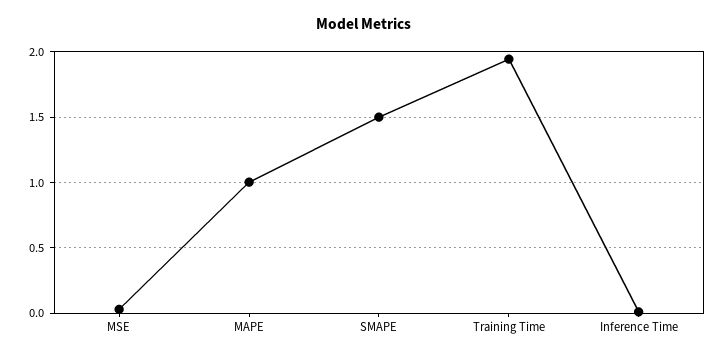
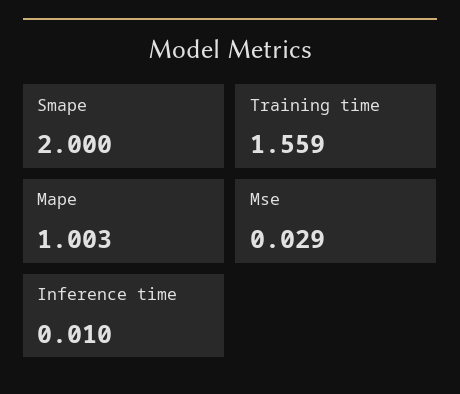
  {
    "MSE": 0.029,
    "MAPE": 1.003,
-   "SMAPE": 1.5,
+   "SMAPE": 2,
-   "Training Time": 1.95,
+   "Training Time": 1.559,
    "Inference Time": 0.01
  }

